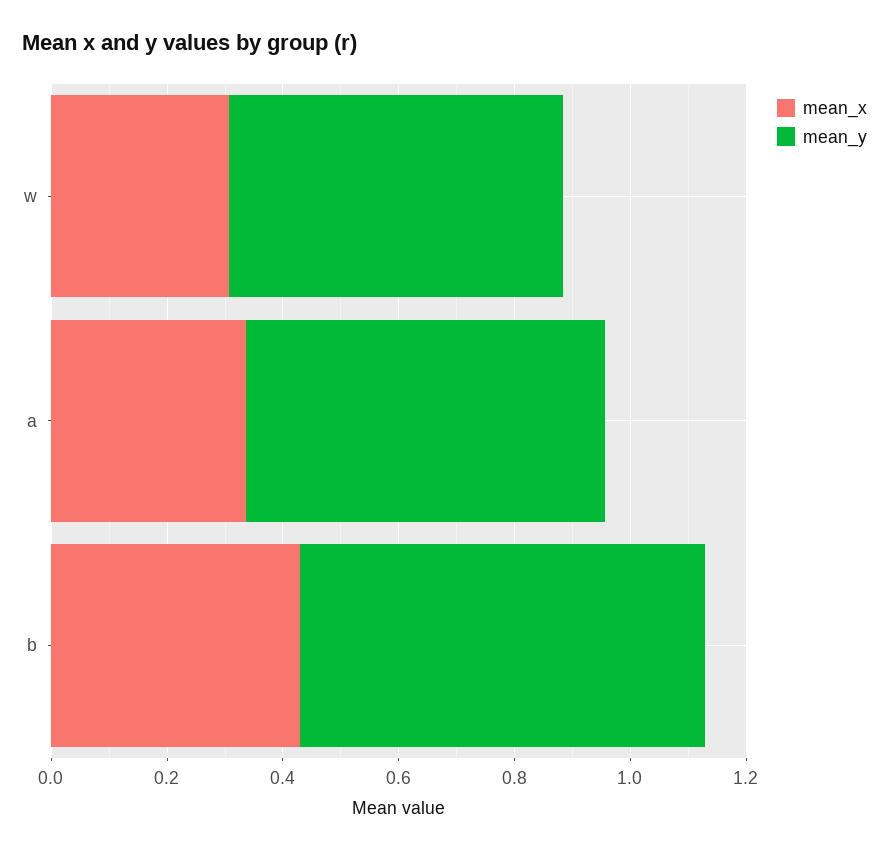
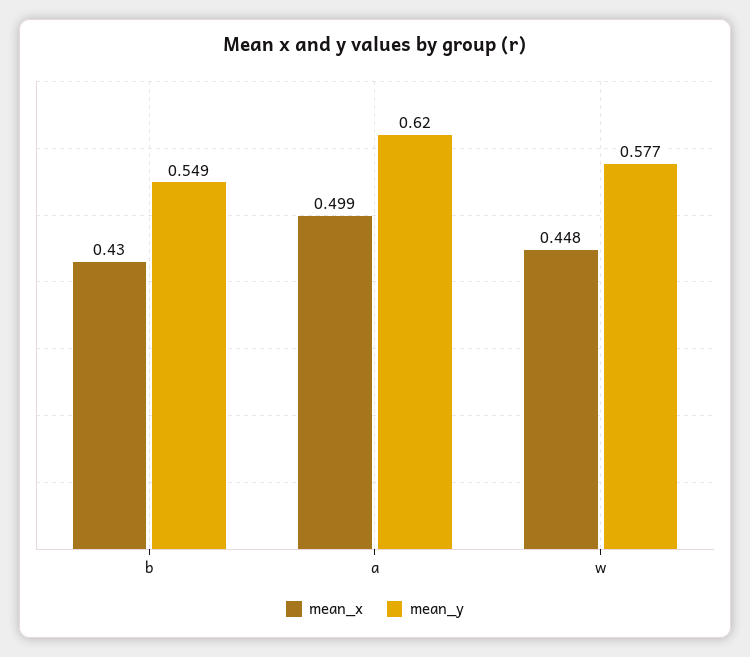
  {
    "mean_x": {
-     "w": 0.3,
+     "w": 0.448,
-     "a": 0.35,
+     "a": 0.499,
      "b": 0.43
    },
    "mean_y": {
      "w": 0.577,
      "a": 0.62,
-     "b": 0.7
+     "b": 0.549
    }
  }

